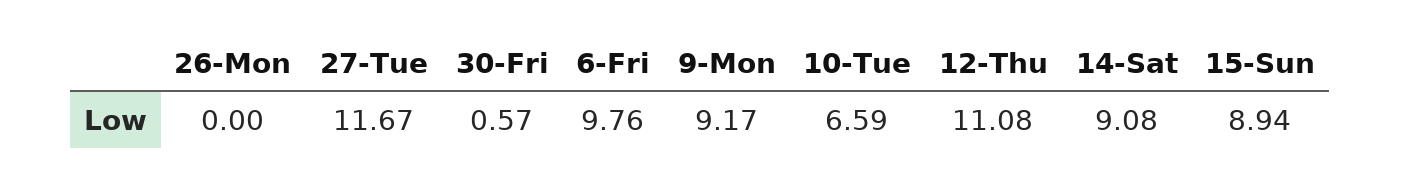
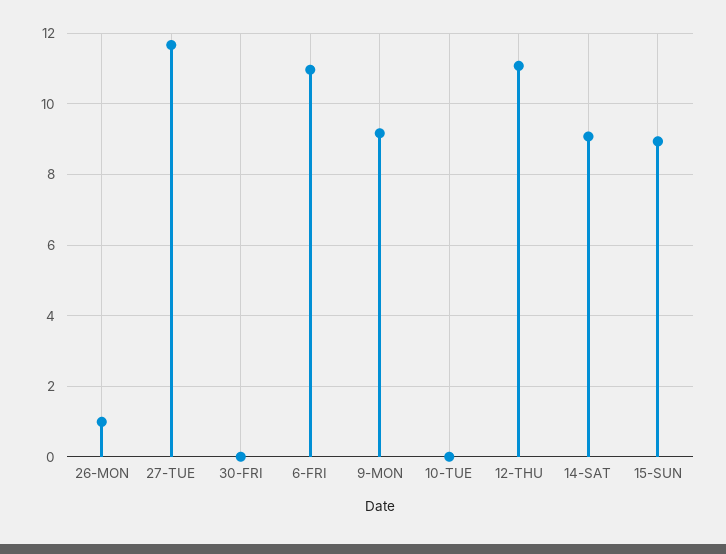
  {
-   "26-Mon": 0,
+   "26-Mon": 1,
    "27-Tue": 11.67,
-   "30-Fri": 0.57,
+   "30-Fri": 0,
-   "6-Fri": 9.76,
+   "6-Fri": 11,
    "9-Mon": 9.17,
-   "10-Tue": 6.59,
+   "10-Tue": 0,
    "12-Thu": 11.08,
    "14-Sat": 9.08,
    "15-Sun": 8.94
  }

